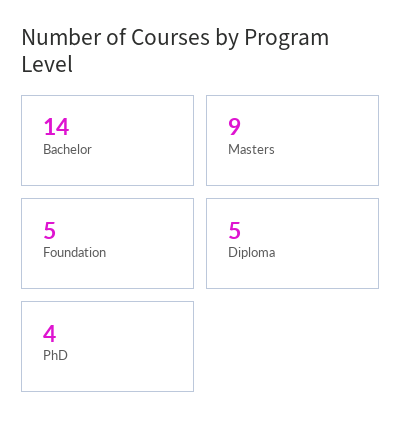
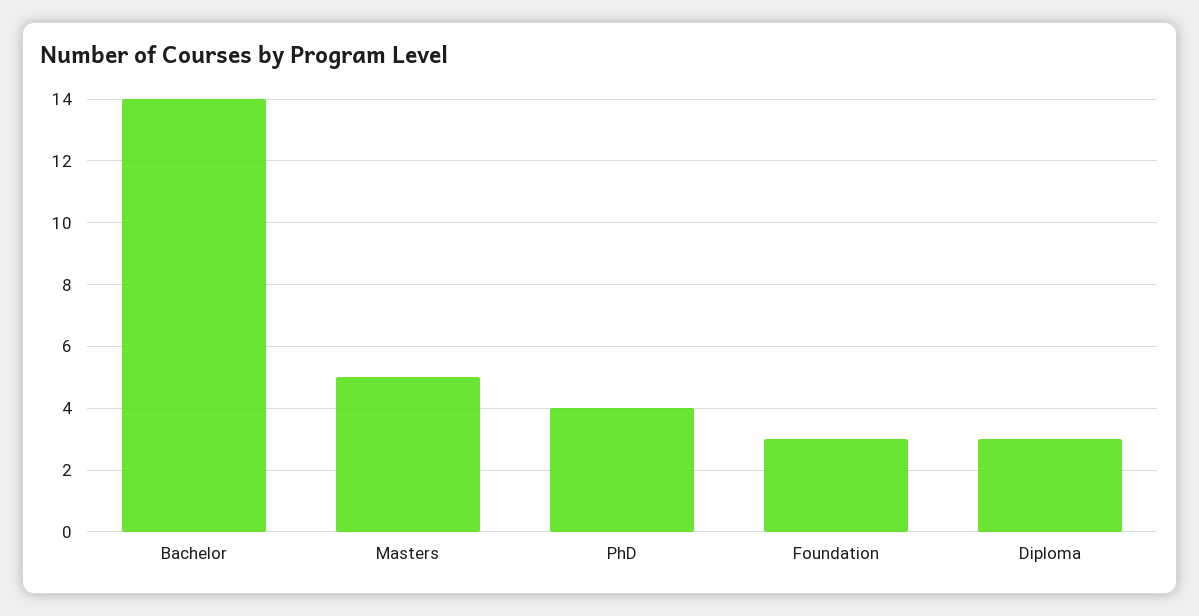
  {
    "Bachelor": 14,
-   "Masters": 9,
+   "Masters": 5,
-   "Foundation": 5,
+   "Foundation": 3,
-   "Diploma": 5,
+   "Diploma": 3,
    "PhD": 4
  }

